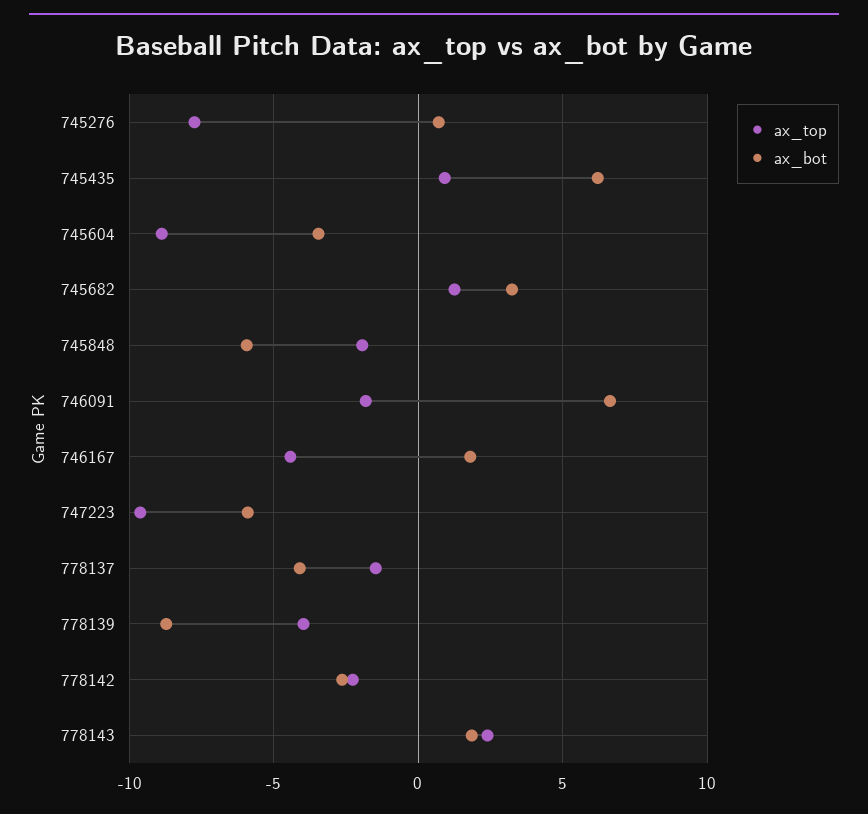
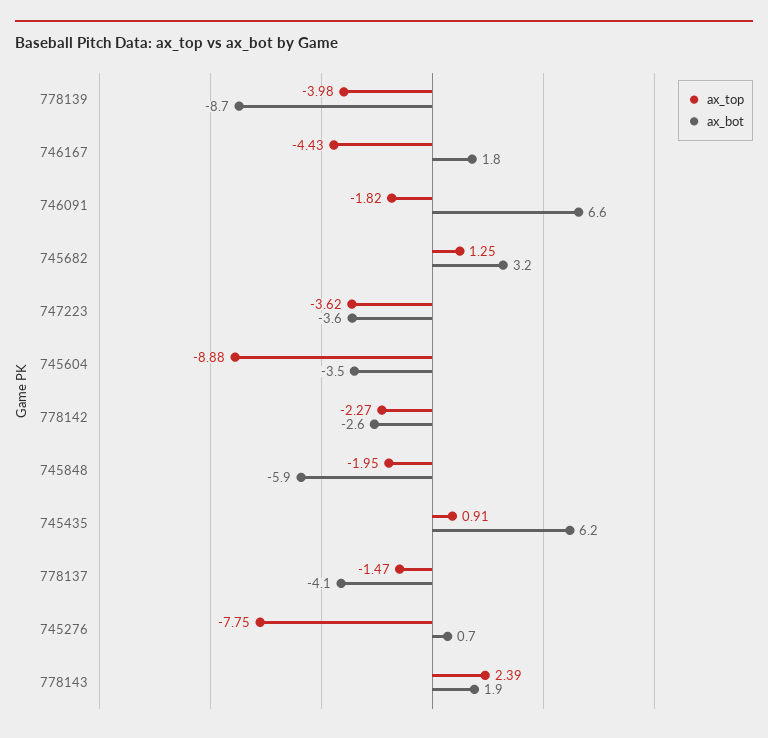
  {
    "ax_top": {
      "745276": -7.75,
      "745435": 0.91,
      "745604": -8.88,
      "745682": 1.25,
      "745848": -1.95,
      "746091": -1.82,
      "746167": -4.43,
-     "747223": -9.5,
+     "747223": -3.62,
      "778137": -1.47,
      "778139": -3.98,
      "778142": -2.27,
      "778143": 2.39
    },
    "ax_bot": {
      "745276": 0.7,
      "745435": 6.2,
      "745604": -3.5,
      "745682": 3.2,
      "745848": -5.9,
      "746091": 6.6,
      "746167": 1.8,
-     "747223": -6,
+     "747223": -3.6,
      "778137": -4.1,
      "778139": -8.7,
      "778142": -2.6,
      "778143": 1.9
    }
  }

